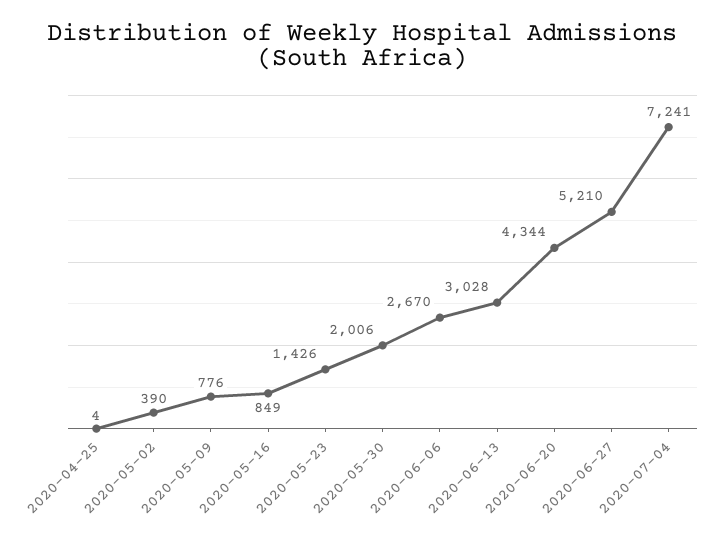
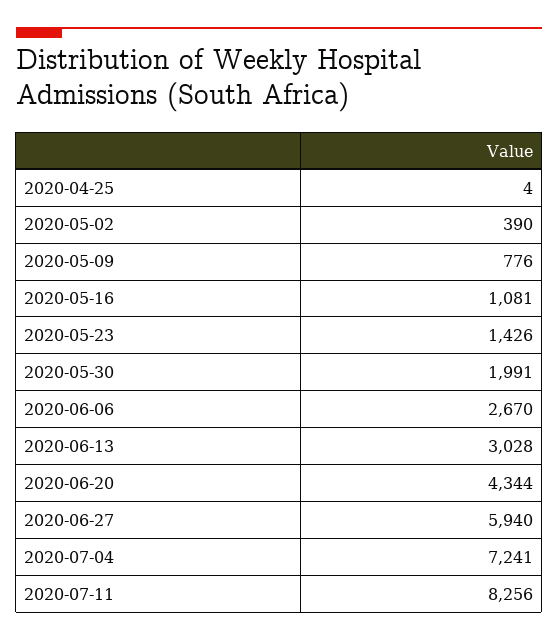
  {
    "2020-04-25": 4,
    "2020-05-02": 390,
    "2020-05-09": 776,
-   "2020-05-16": 849,
+   "2020-05-16": 1081,
    "2020-05-23": 1426,
-   "2020-05-30": 2006,
+   "2020-05-30": 1991,
    "2020-06-06": 2670,
    "2020-06-13": 3028,
    "2020-06-20": 4344,
-   "2020-06-27": 5210,
+   "2020-06-27": 5940,
-   "2020-07-04": 7241
+   "2020-07-04": 7241,
+   "2020-07-11": 8256
  }

